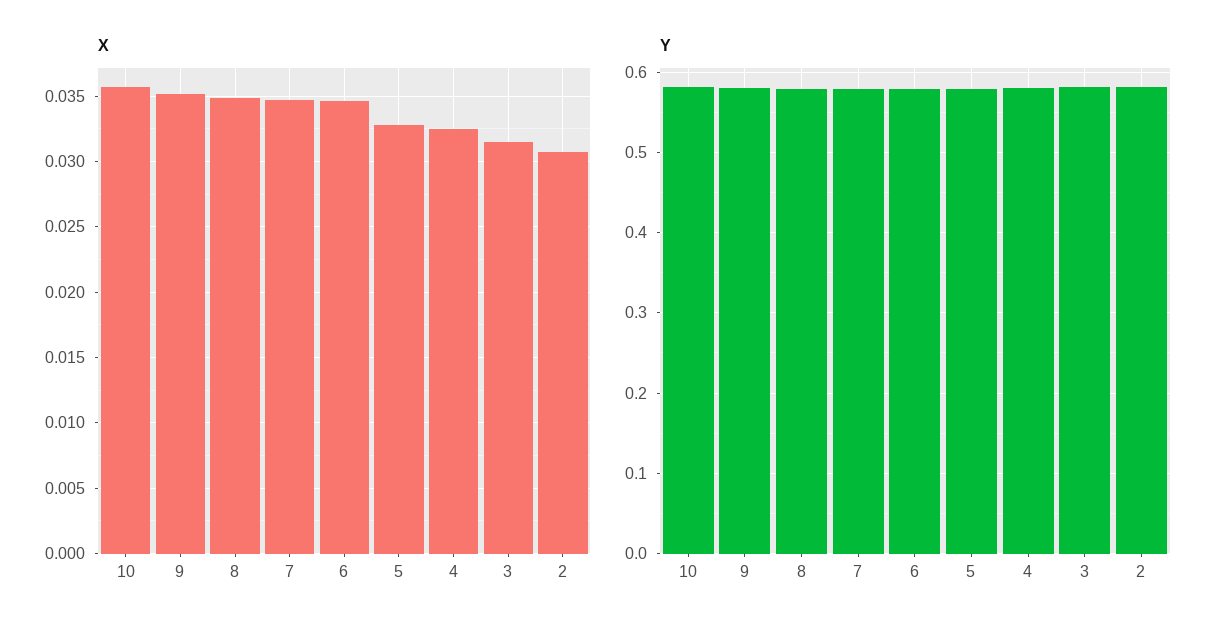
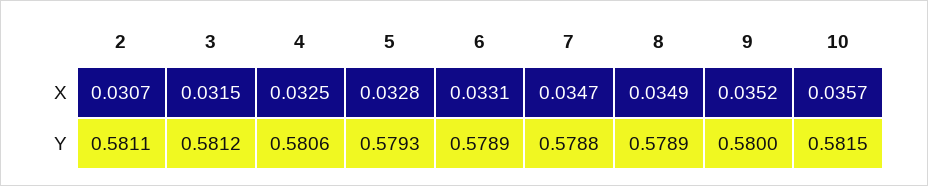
  {
    "X": {
      "10": 0.0357,
      "9": 0.0352,
      "8": 0.0349,
      "7": 0.0347,
-     "6": 0.0345,
+     "6": 0.0331,
      "5": 0.0328,
      "4": 0.0325,
      "3": 0.0315,
      "2": 0.0307
    },
    "Y": {
      "10": 0.5815,
      "9": 0.58,
      "8": 0.5789,
      "7": 0.5788,
      "6": 0.5789,
      "5": 0.5793,
      "4": 0.5806,
      "3": 0.5812,
      "2": 0.5811
    }
  }

